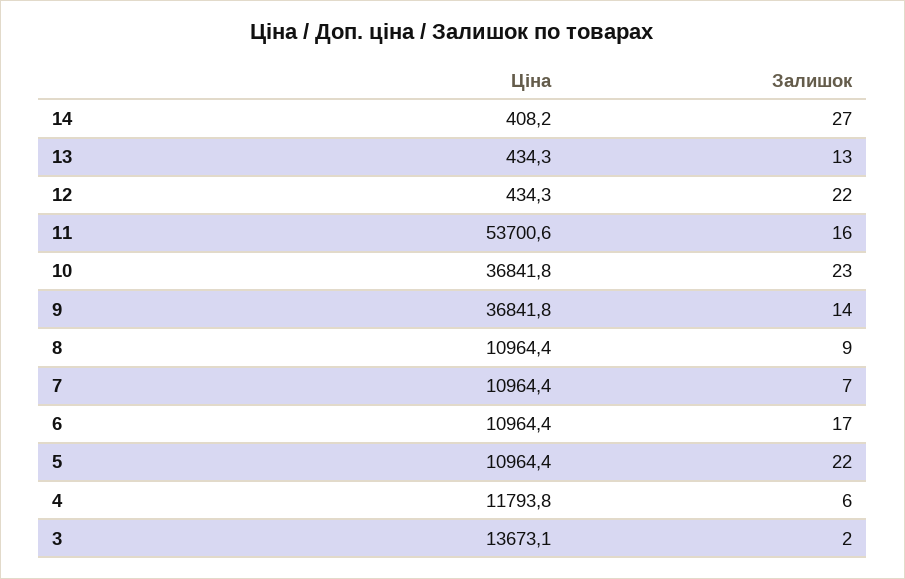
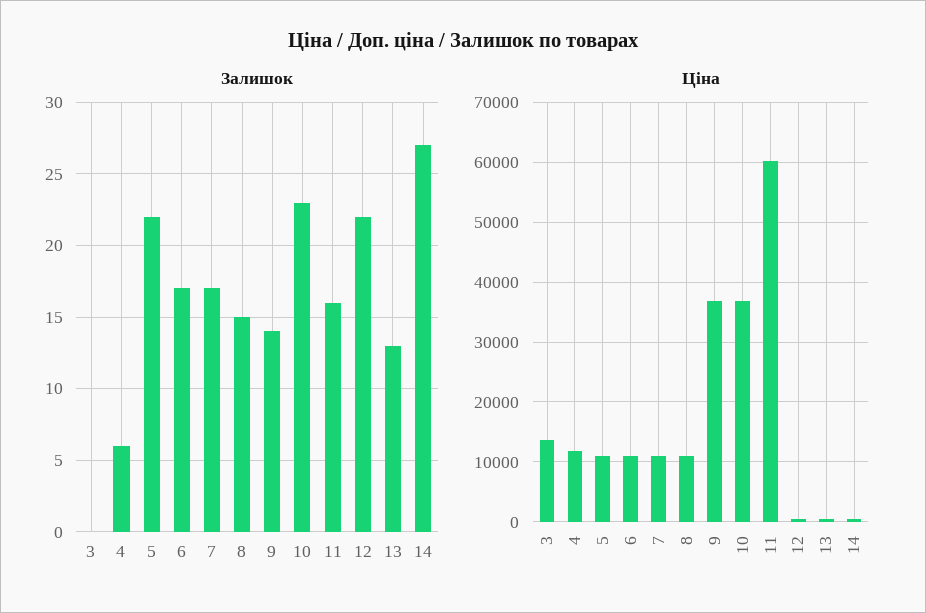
  {
    "Ціна": {
      "14": 408.2,
      "13": 434.3,
      "12": 434.3,
-     "11": 53700.6,
+     "11": 60000,
      "10": 36841.8,
      "9": 36841.8,
      "8": 10964.4,
      "7": 10964.4,
      "6": 10964.4,
      "5": 10964.4,
      "4": 11793.8,
      "3": 13673.1
    },
    "Залишок": {
      "14": 27,
      "13": 13,
      "12": 22,
      "11": 16,
      "10": 23,
      "9": 14,
-     "8": 9,
+     "8": 15,
-     "7": 7,
+     "7": 17,
      "6": 17,
      "5": 22,
      "4": 6,
-     "3": 2
+     "3": 0
    }
  }

